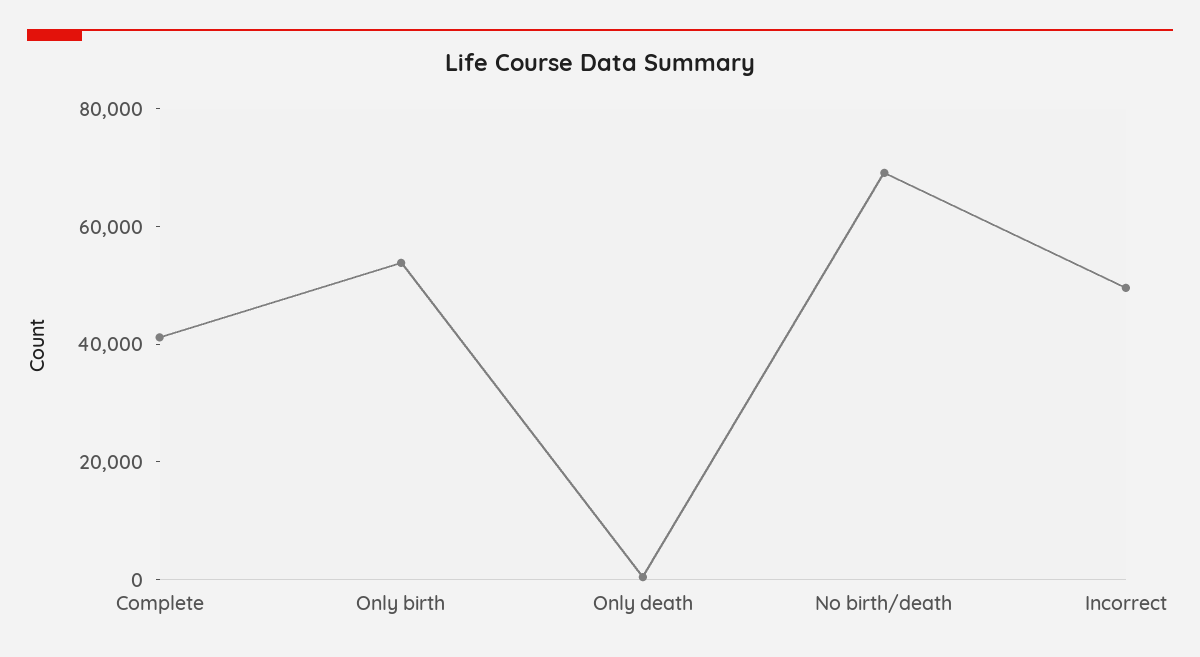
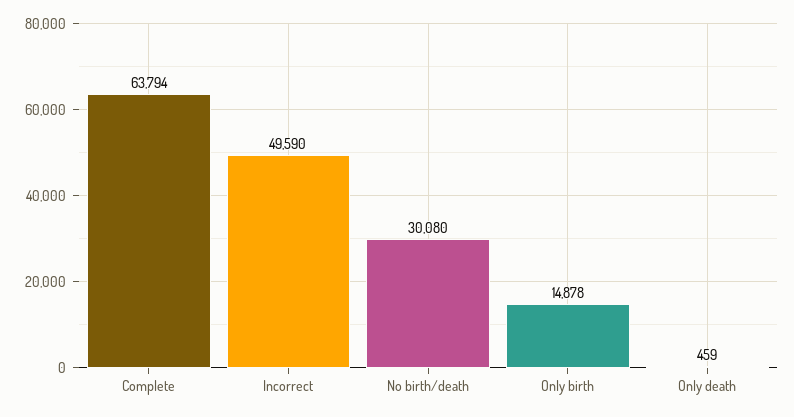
  {
-   "Complete": 40000,
+   "Complete": 63794,
-   "Only birth": 55000,
+   "Only birth": 14878,
    "Only death": 459,
-   "No birth/death": 70000,
+   "No birth/death": 30080,
    "Incorrect": 49590
  }

